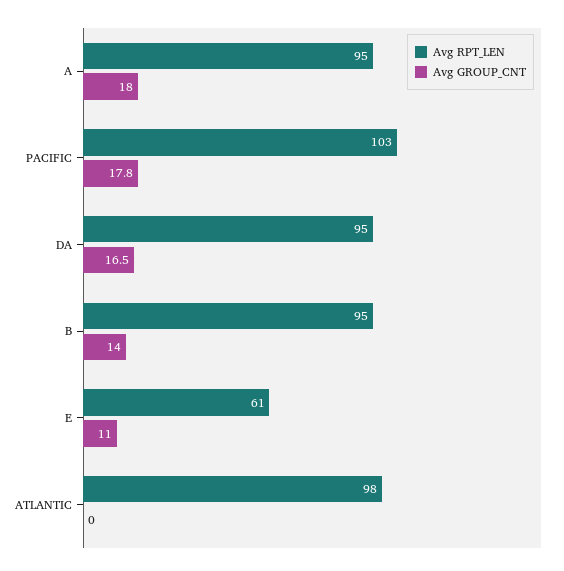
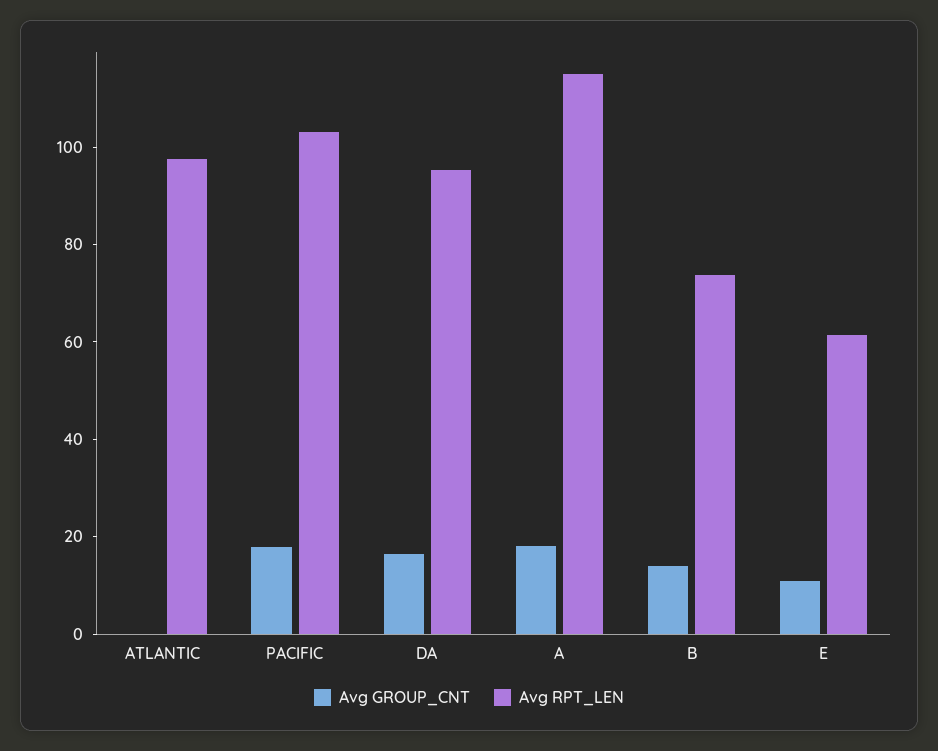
  {
    "Avg RPT_LEN": {
-     "A": 95,
+     "A": 115,
      "PACIFIC": 103,
      "DA": 95,
-     "B": 95,
+     "B": 75,
      "E": 61,
      "ATLANTIC": 98
    },
    "Avg GROUP_CNT": {
      "A": 18,
      "PACIFIC": 17.8,
      "DA": 16.5,
      "B": 14,
      "E": 11,
      "ATLANTIC": 0
    }
  }

